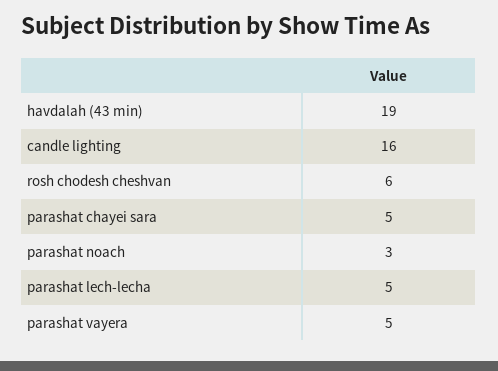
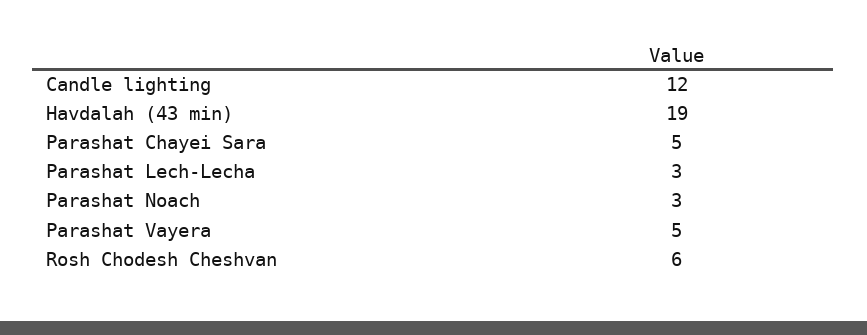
  {
    "havdalah (43 min)": 19,
-   "candle lighting": 16,
+   "candle lighting": 12,
    "rosh chodesh cheshvan": 6,
    "parashat chayei sara": 5,
    "parashat noach": 3,
-   "parashat lech-lecha": 5,
+   "parashat lech-lecha": 3,
    "parashat vayera": 5
  }

